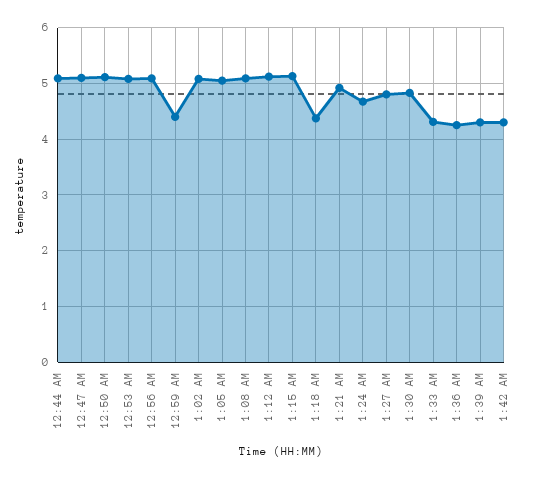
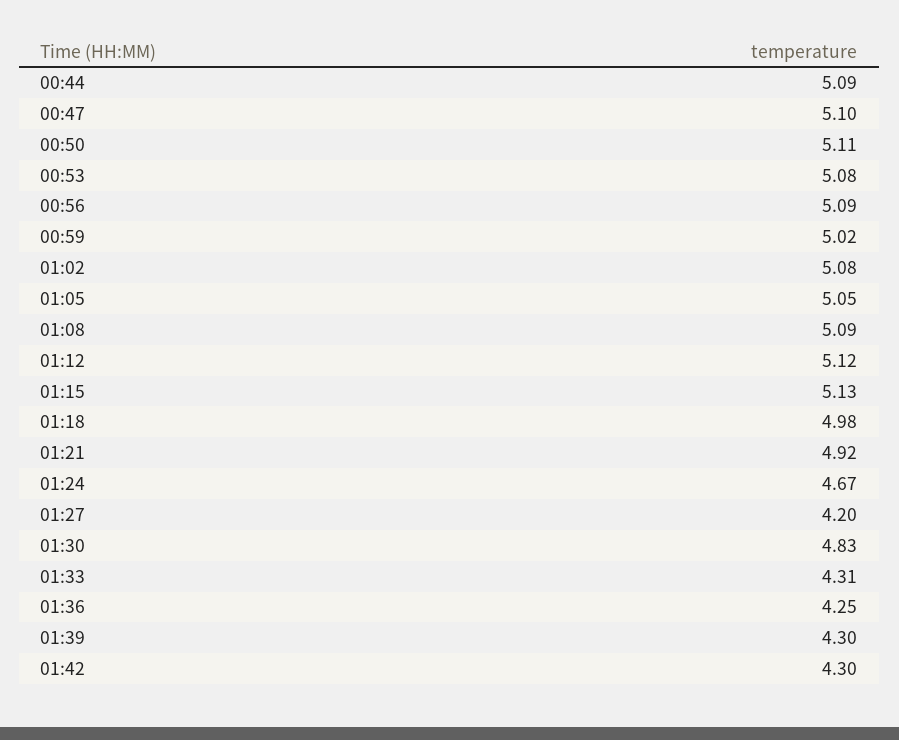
  {
    "12:44 AM": 5.09,
    "12:47 AM": 5.1,
    "12:50 AM": 5.11,
    "12:53 AM": 5.08,
    "12:56 AM": 5.09,
-   "12:59 AM": 4.4,
+   "12:59 AM": 5.02,
    "1:02 AM": 5.08,
    "1:05 AM": 5.05,
    "1:08 AM": 5.09,
    "1:12 AM": 5.12,
    "1:15 AM": 5.13,
-   "1:18 AM": 4.4,
+   "1:18 AM": 4.98,
    "1:21 AM": 4.92,
    "1:24 AM": 4.67,
-   "1:27 AM": 4.8,
+   "1:27 AM": 4.2,
    "1:30 AM": 4.83,
    "1:33 AM": 4.31,
    "1:36 AM": 4.25,
    "1:39 AM": 4.3,
    "1:42 AM": 4.3
  }

